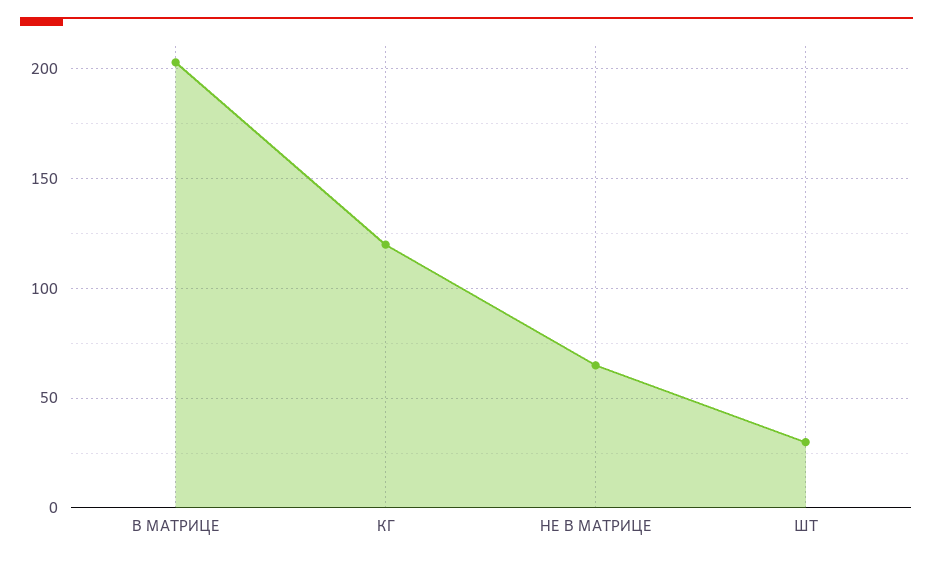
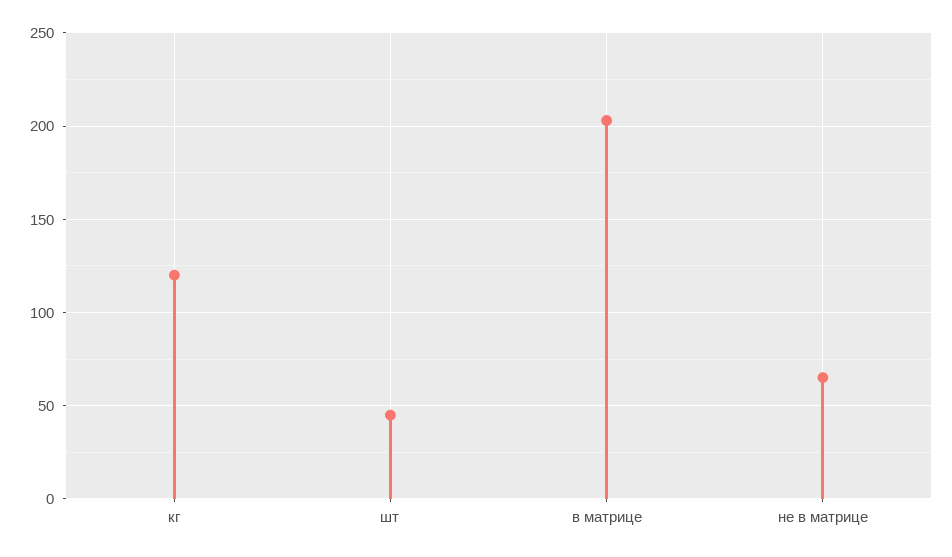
  {
    "В МАТРИЦЕ": 205,
    "КГ": 120,
    "НЕ В МАТРИЦЕ": 65,
-   "ШТ": 30
+   "ШТ": 45
  }

